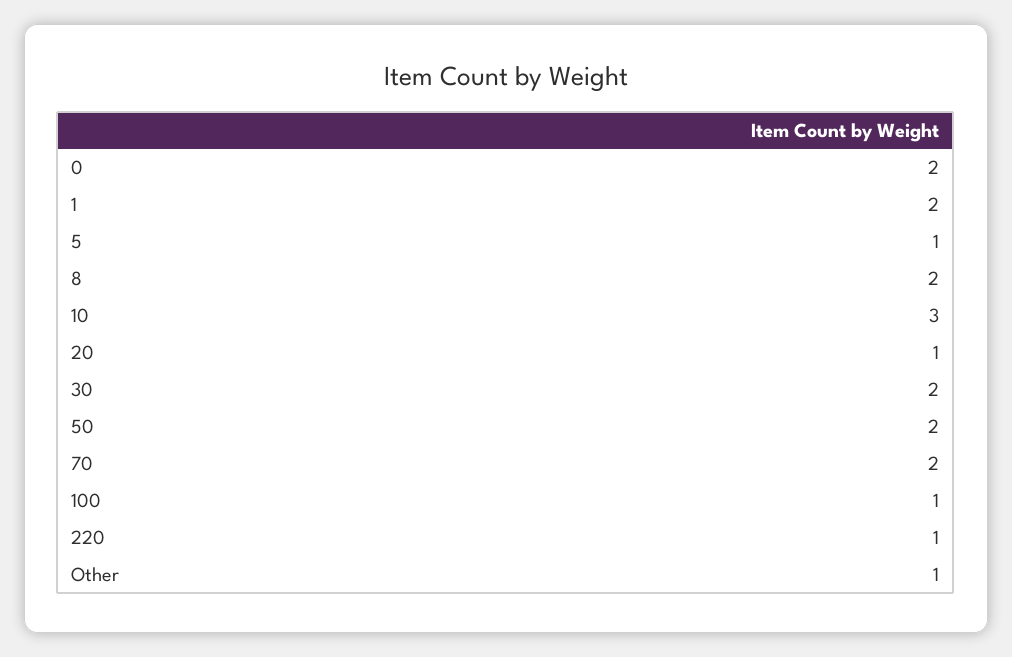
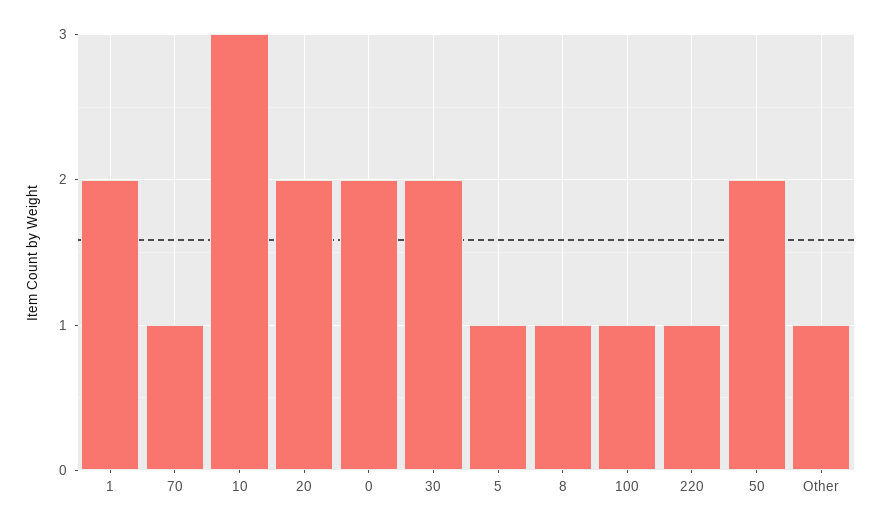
  {
    "0": 2,
    "1": 2,
    "5": 1,
-   "8": 2,
+   "8": 1,
    "10": 3,
-   "20": 1,
+   "20": 2,
    "30": 2,
    "50": 2,
-   "70": 2,
+   "70": 1,
    "100": 1,
    "220": 1,
    "Other": 1
  }

